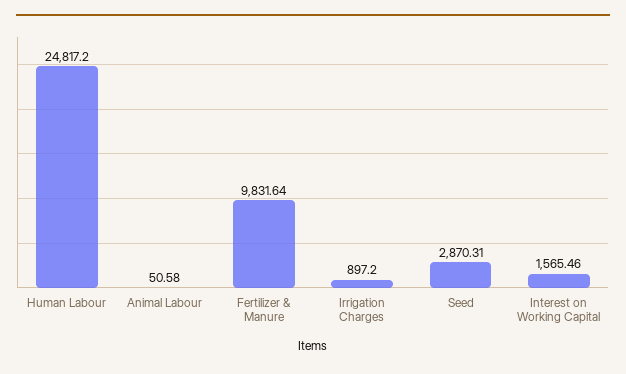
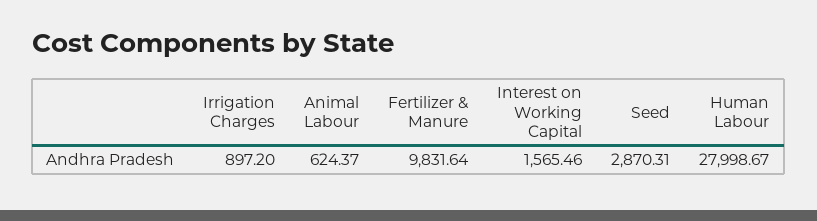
  {
-   "Human Labour": 24817.2,
+   "Human Labour": 27998.67,
-   "Animal Labour": 50.58,
+   "Animal Labour": 624.37,
    "Fertilizer & Manure": 9831.64,
    "Irrigation Charges": 897.2,
    "Seed": 2870.31,
    "Interest on Working Capital": 1565.46
  }

